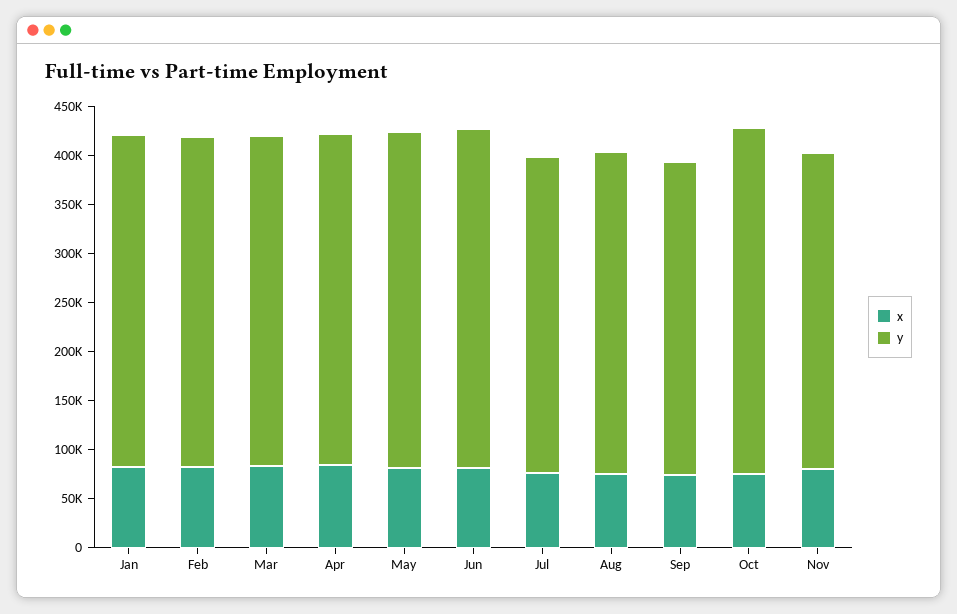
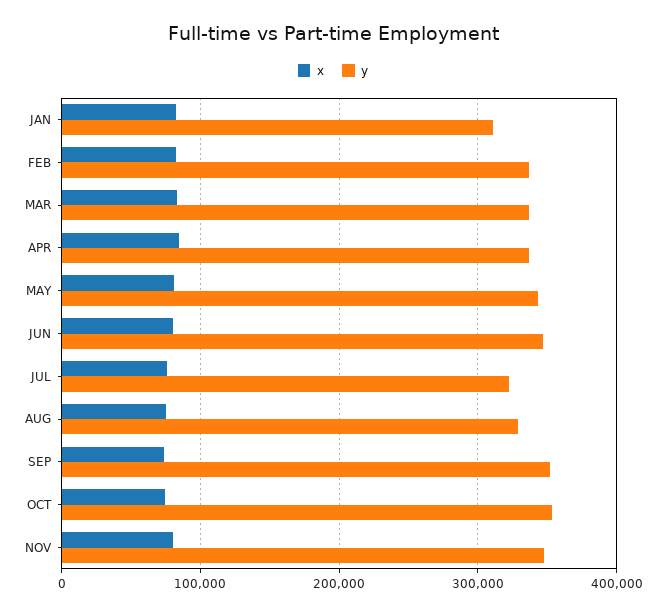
  {
    "x": {
      "Jan": 80000,
      "Feb": 80000,
      "Mar": 80000,
      "Apr": 80000,
      "May": 80000,
      "Jun": 80000,
      "Jul": 80000,
      "Aug": 80000,
      "Sep": 70000,
      "Oct": 70000,
      "Nov": 80000
    },
    "y": {
-     "Jan": 340000,
+     "Jan": 310000,
      "Feb": 340000,
      "Mar": 340000,
      "Apr": 340000,
      "May": 340000,
      "Jun": 350000,
      "Jul": 320000,
      "Aug": 330000,
-     "Sep": 320000,
+     "Sep": 350000,
      "Oct": 350000,
-     "Nov": 320000
+     "Nov": 350000
    }
  }

